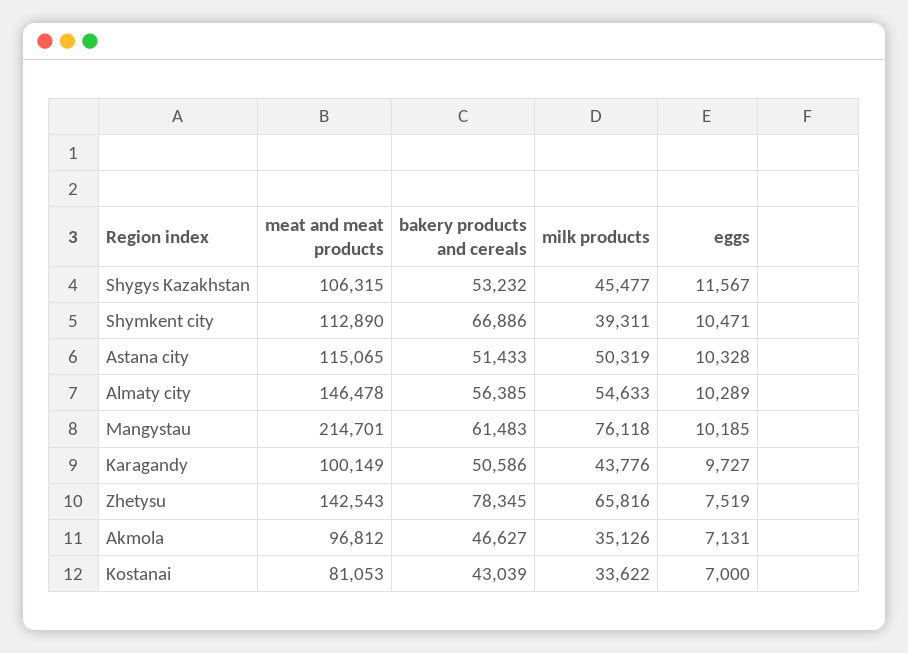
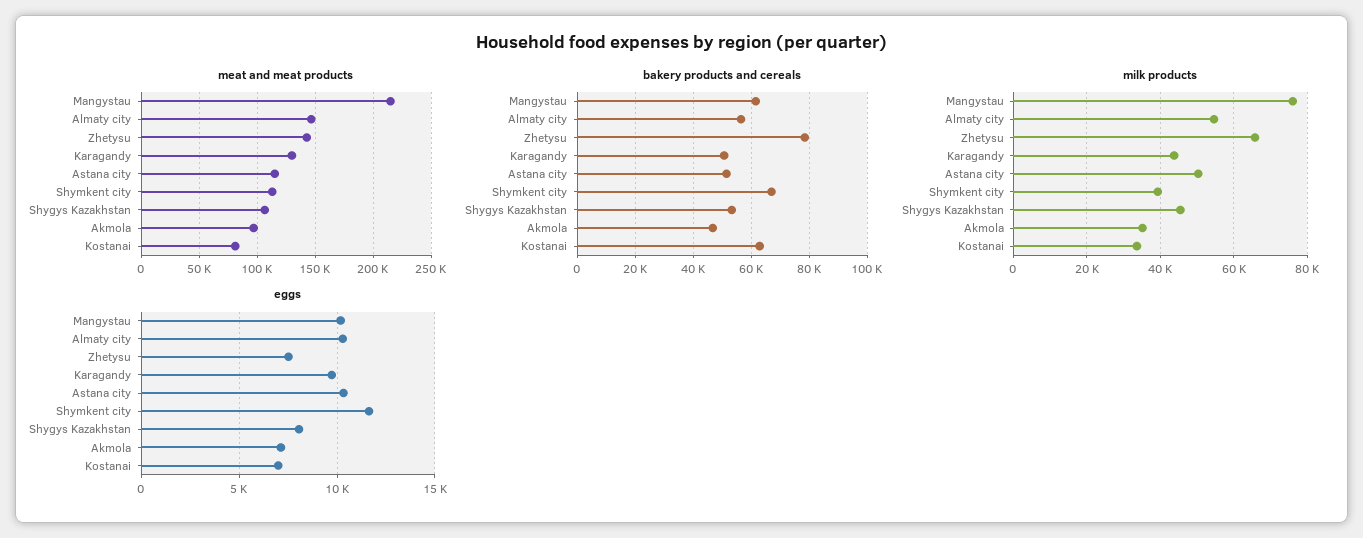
  {
    "meat and meat products": {
      "Shygys Kazakhstan": 106315,
      "Shymkent city": 112890,
      "Astana city": 115065,
      "Almaty city": 146478,
      "Mangystau": 214701,
-     "Karagandy": 100149,
+     "Karagandy": 130000,
      "Zhetysu": 142543,
      "Akmola": 96812,
      "Kostanai": 81053
    },
    "bakery products and cereals": {
      "Shygys Kazakhstan": 53232,
      "Shymkent city": 66886,
      "Astana city": 51433,
      "Almaty city": 56385,
      "Mangystau": 61483,
      "Karagandy": 50586,
      "Zhetysu": 78345,
      "Akmola": 46627,
-     "Kostanai": 43039
+     "Kostanai": 62500
    },
    "milk products": {
      "Shygys Kazakhstan": 45477,
      "Shymkent city": 39311,
      "Astana city": 50319,
      "Almaty city": 54633,
      "Mangystau": 76118,
      "Karagandy": 43776,
      "Zhetysu": 65816,
      "Akmola": 35126,
      "Kostanai": 33622
    },
    "eggs": {
-     "Shygys Kazakhstan": 11567,
+     "Shygys Kazakhstan": 8000,
-     "Shymkent city": 10471,
+     "Shymkent city": 11500,
      "Astana city": 10328,
      "Almaty city": 10289,
      "Mangystau": 10185,
      "Karagandy": 9727,
      "Zhetysu": 7519,
      "Akmola": 7131,
      "Kostanai": 7000
    }
  }

